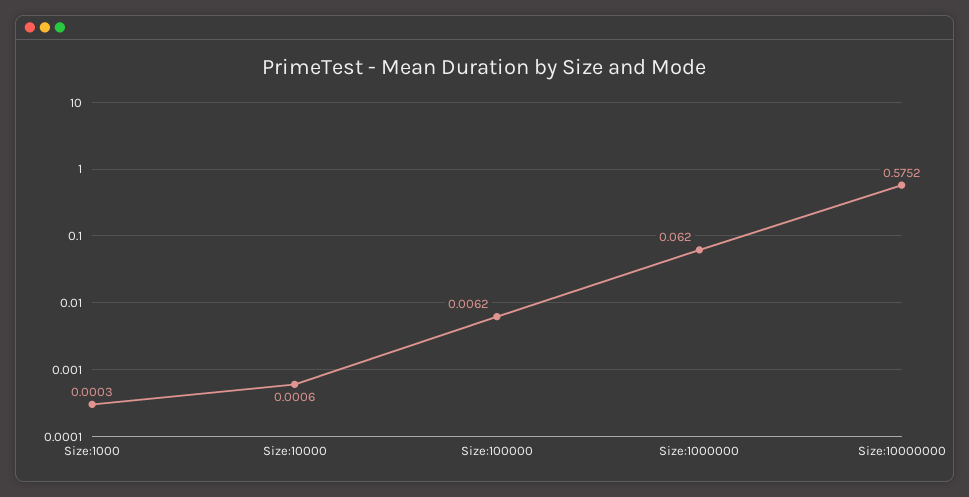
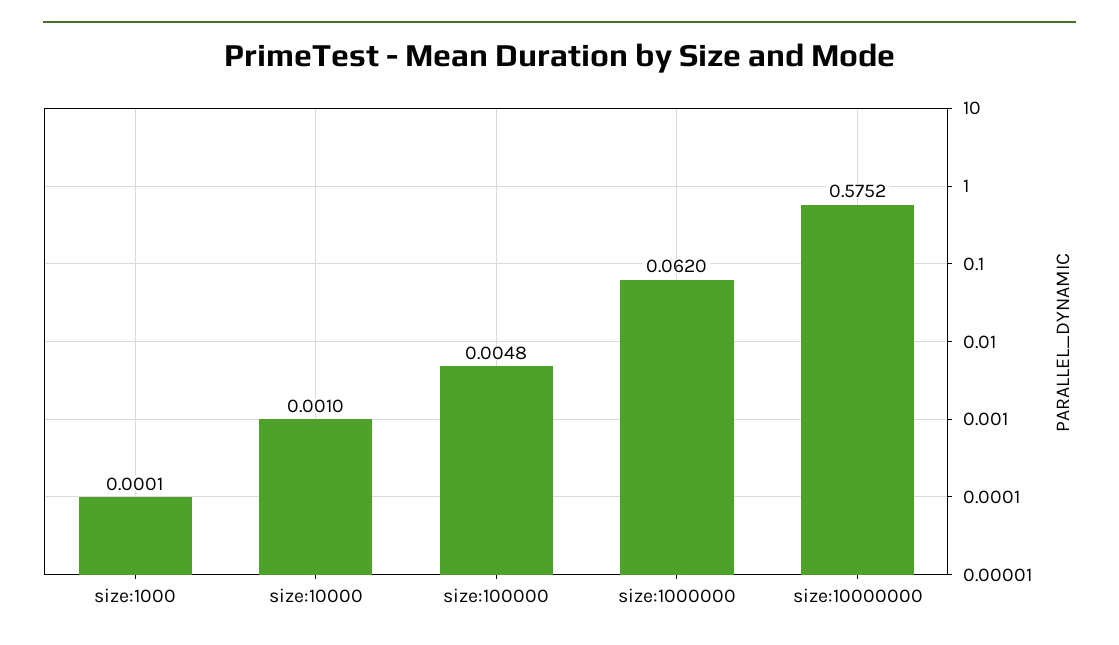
  {
-   "Size:1000": 0.0003,
+   "Size:1000": 0.0001,
-   "Size:10000": 0.0006,
+   "Size:10000": 0.001,
-   "Size:100000": 0.0062,
+   "Size:100000": 0.0048,
    "Size:1000000": 0.062,
    "Size:10000000": 0.5752
  }

